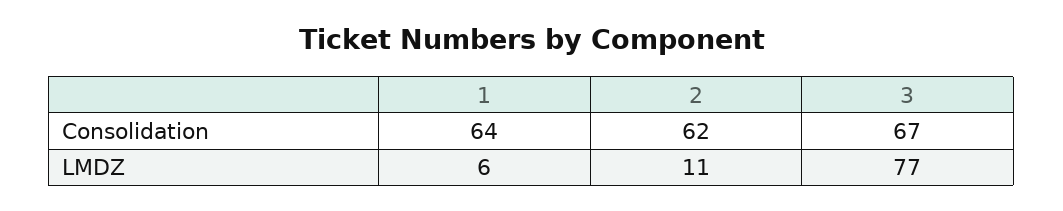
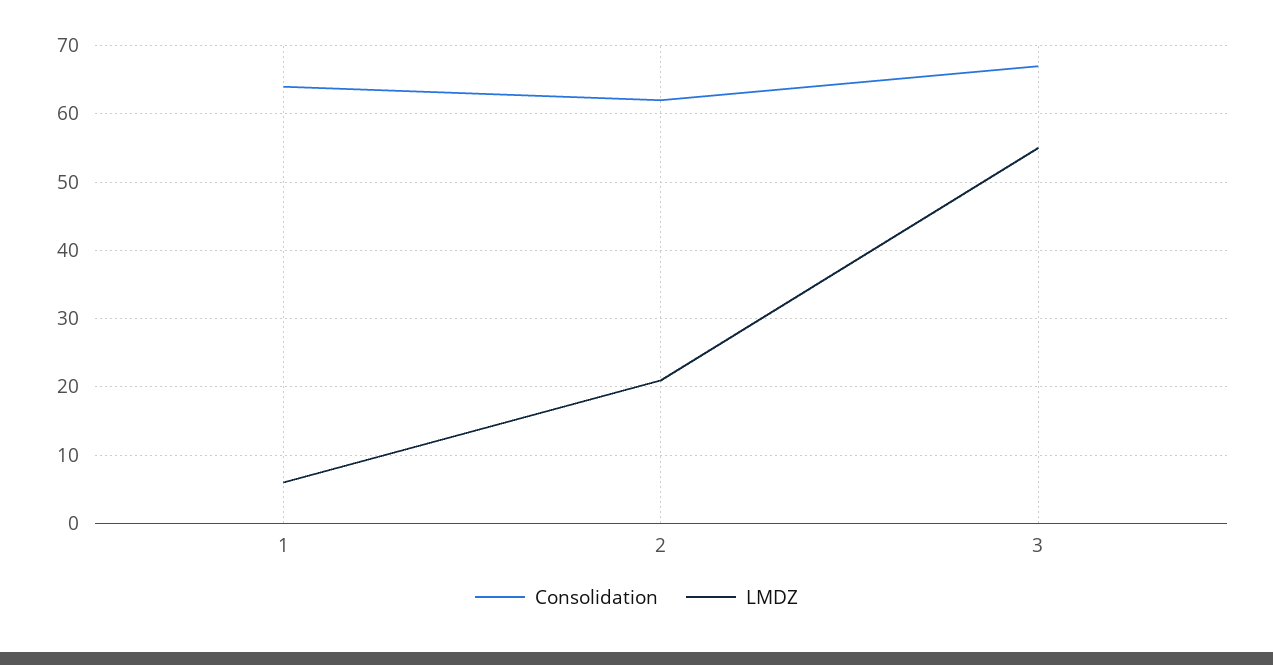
  {
    "Consolidation": {
      "1": 64,
      "2": 62,
      "3": 67
    },
    "LMDZ": {
      "1": 6,
-     "2": 11,
+     "2": 21,
-     "3": 77
+     "3": 55
    }
  }

